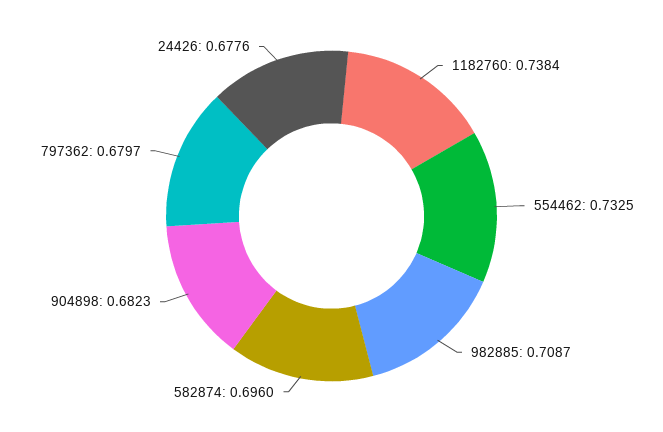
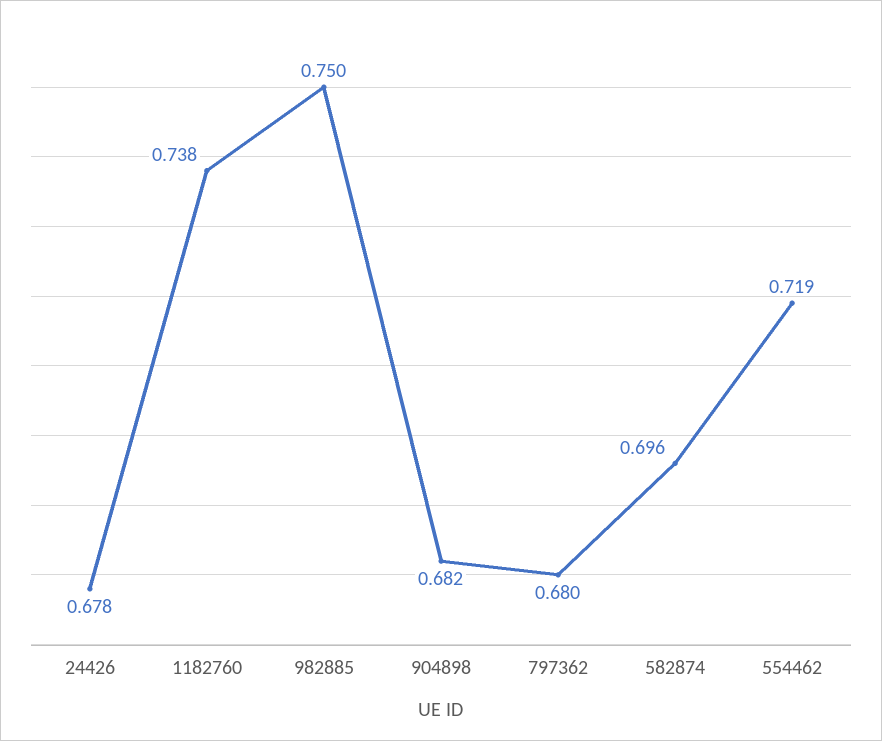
  {
    "1182760": 0.7384,
-   "554462": 0.7325,
+   "554462": 0.719,
-   "982885": 0.7087,
+   "982885": 0.75,
    "582874": 0.696,
    "904898": 0.6823,
    "797362": 0.6797,
    "24426": 0.6776
  }

